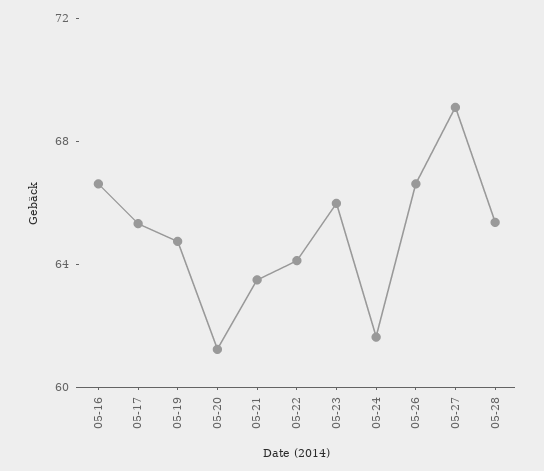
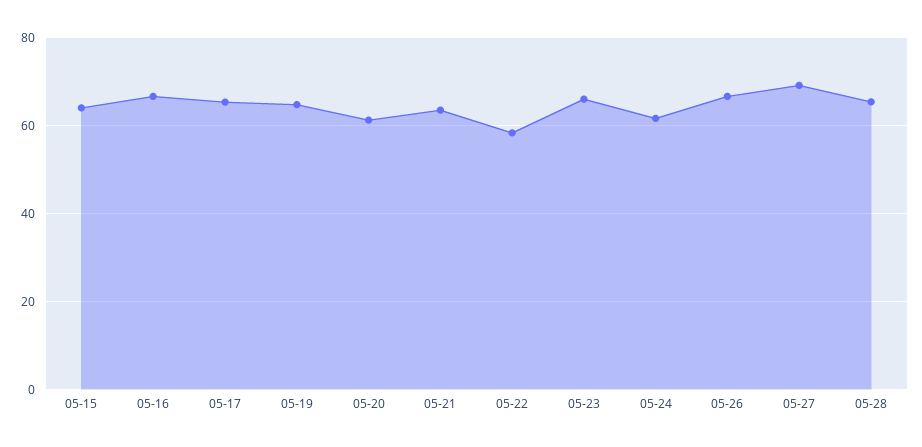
  {
    "05-16": 67,
    "05-17": 65,
    "05-19": 65,
    "05-20": 61,
    "05-21": 63,
-   "05-22": 64,
+   "05-22": 58,
    "05-23": 66,
    "05-24": 62,
    "05-26": 67,
    "05-27": 69,
-   "05-28": 65
+   "05-28": 65,
+   "05-15": 64
  }

